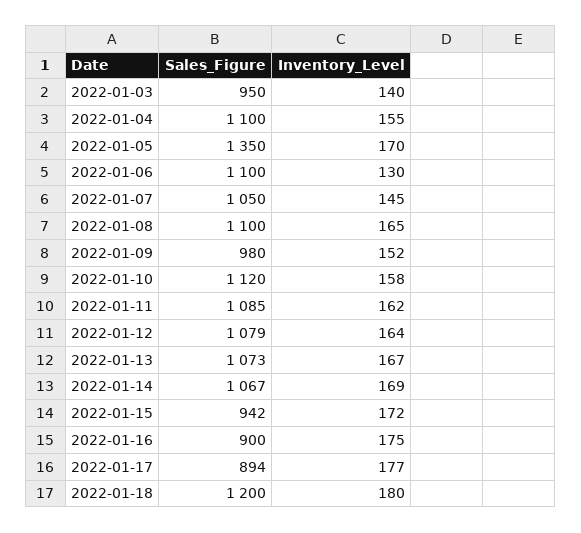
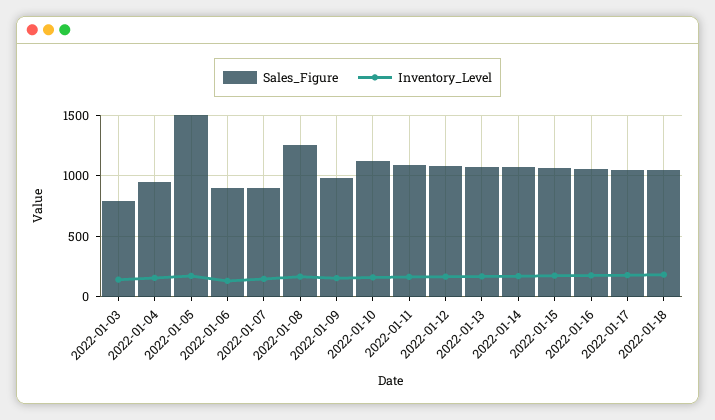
  {
    "Sales_Figure": {
-     "2022-01-03": 950,
+     "2022-01-03": 800,
-     "2022-01-04": 1100,
+     "2022-01-04": 950,
-     "2022-01-05": 1350,
+     "2022-01-05": 1500,
-     "2022-01-06": 1100,
+     "2022-01-06": 900,
-     "2022-01-07": 1050,
+     "2022-01-07": 900,
-     "2022-01-08": 1100,
+     "2022-01-08": 1250,
      "2022-01-09": 980,
      "2022-01-10": 1120,
      "2022-01-11": 1085,
      "2022-01-12": 1079,
      "2022-01-13": 1073,
      "2022-01-14": 1067,
-     "2022-01-15": 942,
+     "2022-01-15": 1050,
-     "2022-01-16": 900,
+     "2022-01-16": 1050,
-     "2022-01-17": 894,
+     "2022-01-17": 1050,
-     "2022-01-18": 1200
+     "2022-01-18": 1050
    },
    "Inventory_Level": {
      "2022-01-03": 140,
      "2022-01-04": 155,
      "2022-01-05": 170,
      "2022-01-06": 130,
      "2022-01-07": 145,
      "2022-01-08": 165,
      "2022-01-09": 152,
      "2022-01-10": 158,
      "2022-01-11": 162,
      "2022-01-12": 164,
      "2022-01-13": 167,
      "2022-01-14": 169,
      "2022-01-15": 172,
      "2022-01-16": 175,
      "2022-01-17": 177,
      "2022-01-18": 180
    }
  }

